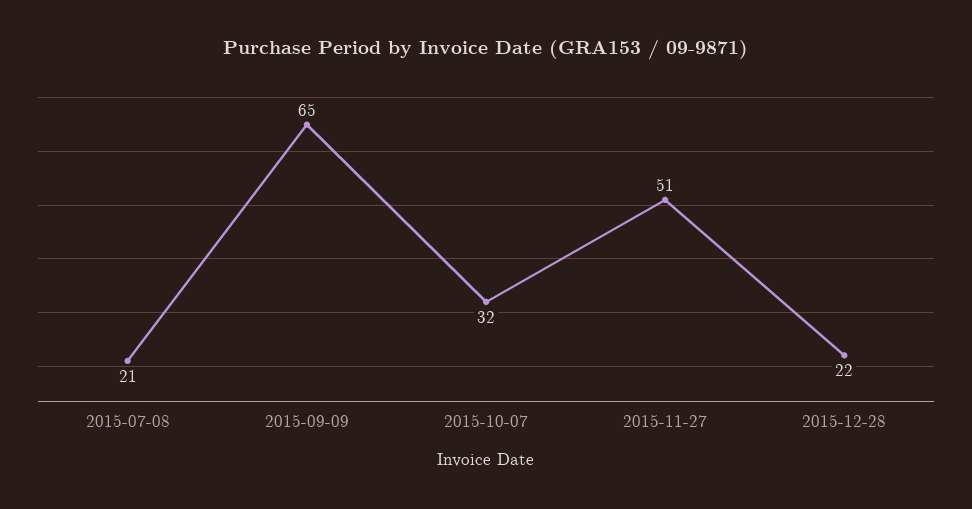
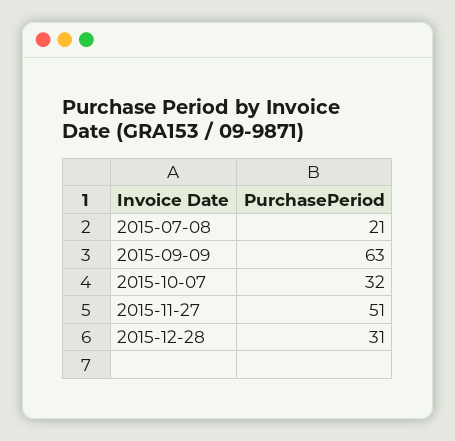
  {
    "2015-07-08": 21,
-   "2015-09-09": 65,
+   "2015-09-09": 63,
    "2015-10-07": 32,
    "2015-11-27": 51,
-   "2015-12-28": 22
+   "2015-12-28": 31
  }

